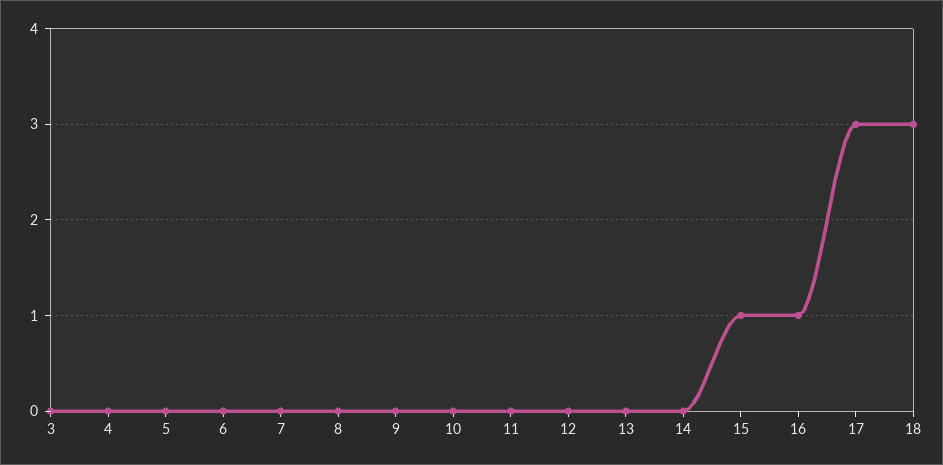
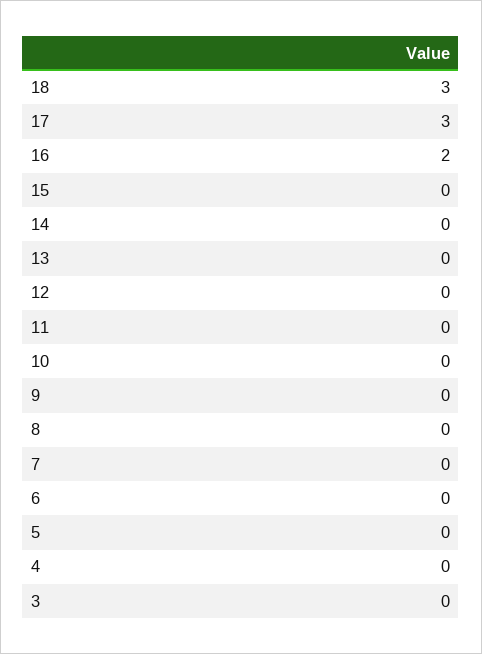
  {
    "3": 0,
    "4": 0,
    "5": 0,
    "6": 0,
    "7": 0,
    "8": 0,
    "9": 0,
    "10": 0,
    "11": 0,
    "12": 0,
    "13": 0,
    "14": 0,
-   "15": 1,
+   "15": 0,
-   "16": 1,
+   "16": 2,
    "17": 3,
    "18": 3
  }

